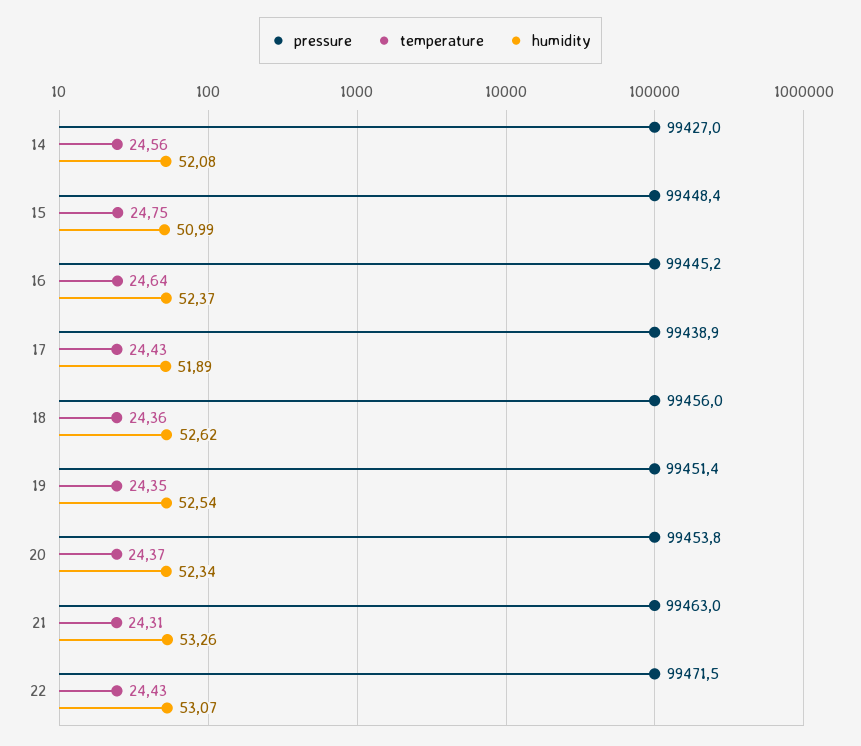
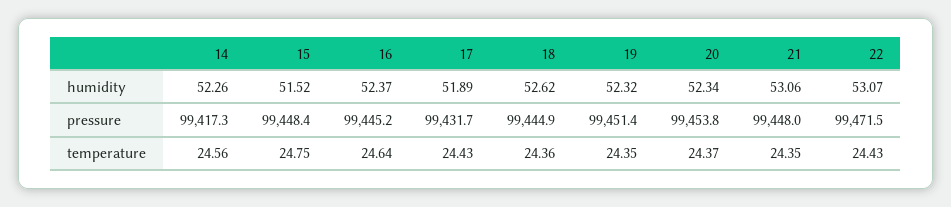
  {
    "pressure": {
-     "14": 99427,
+     "14": 99417.3,
      "15": 99448.4,
      "16": 99445.2,
-     "17": 99438.9,
+     "17": 99431.7,
-     "18": 99456,
+     "18": 99444.9,
      "19": 99451.4,
      "20": 99453.8,
-     "21": 99463,
+     "21": 99448,
      "22": 99471.5
    },
    "temperature": {
      "14": 24.56,
      "15": 24.75,
      "16": 24.64,
      "17": 24.43,
      "18": 24.36,
      "19": 24.35,
      "20": 24.37,
-     "21": 24.31,
+     "21": 24.35,
      "22": 24.43
    },
    "humidity": {
-     "14": 52.08,
+     "14": 52.26,
-     "15": 50.99,
+     "15": 51.52,
      "16": 52.37,
      "17": 51.89,
      "18": 52.62,
-     "19": 52.54,
+     "19": 52.32,
      "20": 52.34,
-     "21": 53.26,
+     "21": 53.06,
      "22": 53.07
    }
  }

